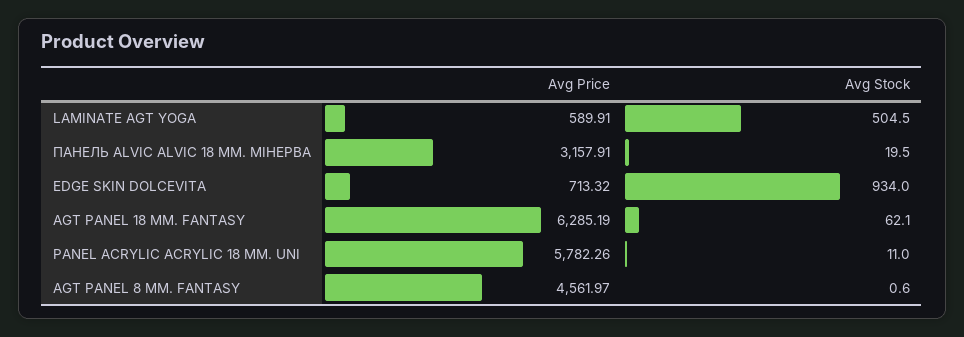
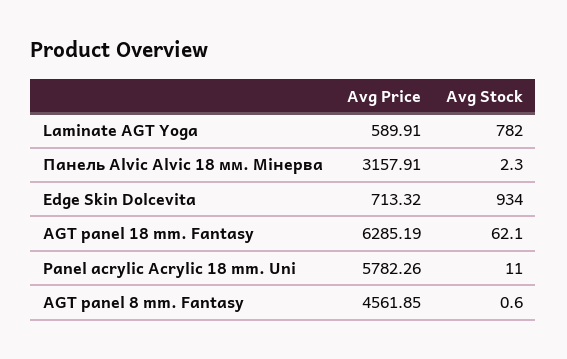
  {
    "Avg Price": {
      "LAMINATE AGT YOGA": 589.91,
      "ПАНЕЛЬ ALVIC ALVIC 18 ММ. МІНЕРВА": 3157.91,
      "EDGE SKIN DOLCEVITA": 713.32,
      "AGT PANEL 18 MM. FANTASY": 6285.19,
      "PANEL ACRYLIC ACRYLIC 18 MM. UNI": 5782.26,
-     "AGT PANEL 8 MM. FANTASY": 4561.97
+     "AGT PANEL 8 MM. FANTASY": 4561.85
    },
    "Avg Stock": {
-     "LAMINATE AGT YOGA": 504.5,
+     "LAMINATE AGT YOGA": 782,
-     "ПАНЕЛЬ ALVIC ALVIC 18 ММ. МІНЕРВА": 19.5,
+     "ПАНЕЛЬ ALVIC ALVIC 18 ММ. МІНЕРВА": 2.3,
      "EDGE SKIN DOLCEVITA": 934,
      "AGT PANEL 18 MM. FANTASY": 62.1,
      "PANEL ACRYLIC ACRYLIC 18 MM. UNI": 11,
      "AGT PANEL 8 MM. FANTASY": 0.6
    }
  }

